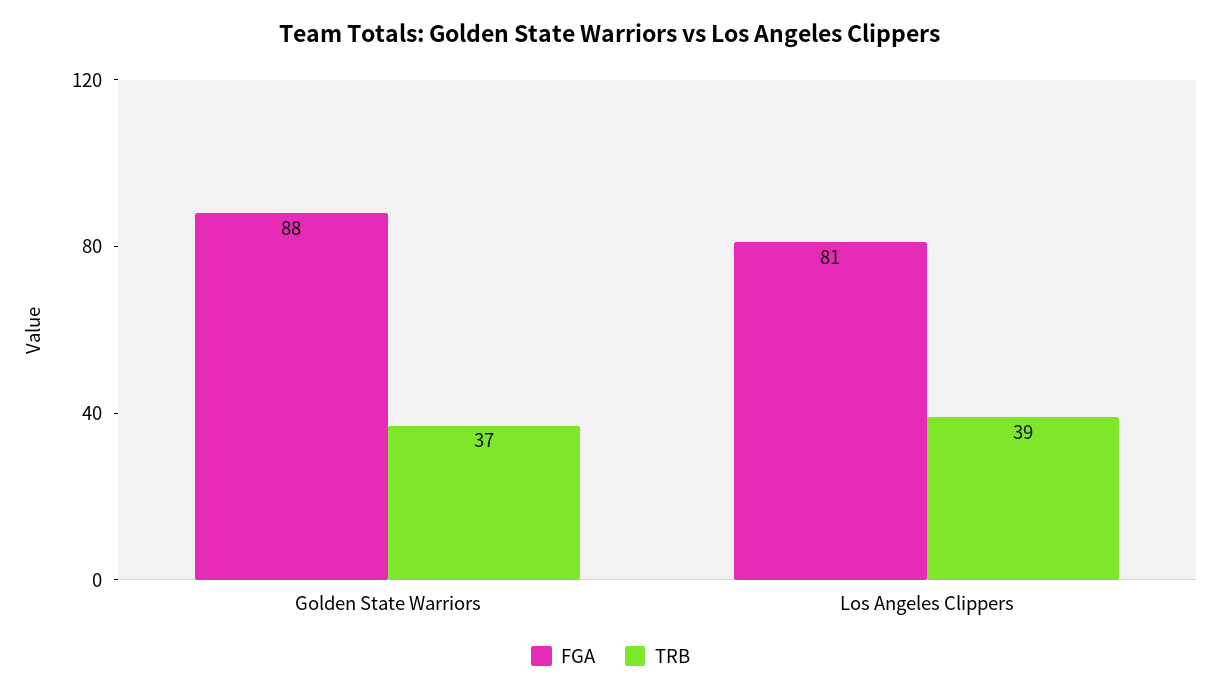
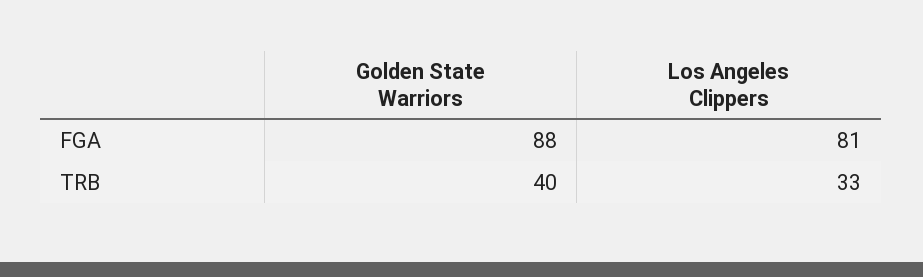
  {
    "FGA": {
      "Golden State Warriors": 88,
      "Los Angeles Clippers": 81
    },
    "TRB": {
-     "Golden State Warriors": 37,
+     "Golden State Warriors": 40,
-     "Los Angeles Clippers": 39
+     "Los Angeles Clippers": 33
    }
  }

